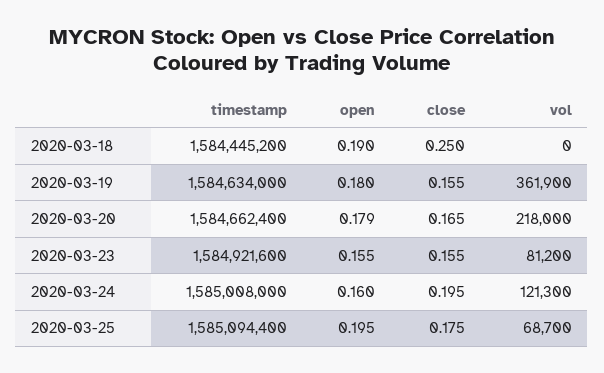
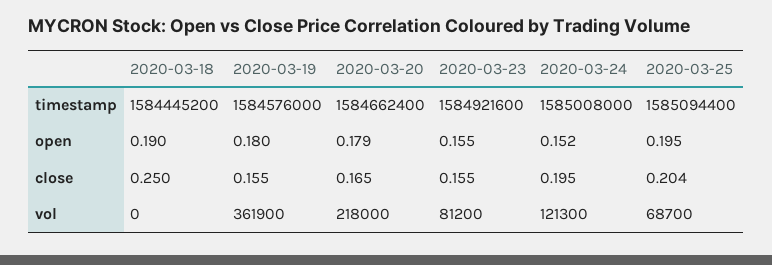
  {
    "timestamp": {
      "2020-03-18": 1584445200,
-     "2020-03-19": 1584634000,
+     "2020-03-19": 1584576000,
      "2020-03-20": 1584662400,
      "2020-03-23": 1584921600,
      "2020-03-24": 1585008000,
      "2020-03-25": 1585094400
    },
    "open": {
      "2020-03-18": 0.19,
      "2020-03-19": 0.18,
      "2020-03-20": 0.179,
      "2020-03-23": 0.155,
-     "2020-03-24": 0.16,
+     "2020-03-24": 0.152,
      "2020-03-25": 0.195
    },
    "close": {
      "2020-03-18": 0.25,
      "2020-03-19": 0.155,
      "2020-03-20": 0.165,
      "2020-03-23": 0.155,
      "2020-03-24": 0.195,
-     "2020-03-25": 0.175
+     "2020-03-25": 0.204
    },
    "vol": {
      "2020-03-18": 0,
      "2020-03-19": 361900,
      "2020-03-20": 218000,
      "2020-03-23": 81200,
      "2020-03-24": 121300,
      "2020-03-25": 68700
    }
  }

